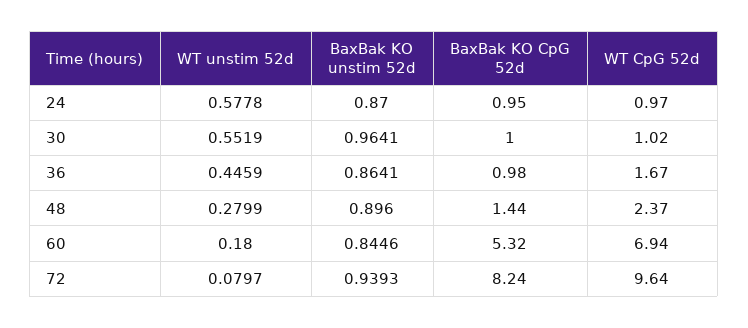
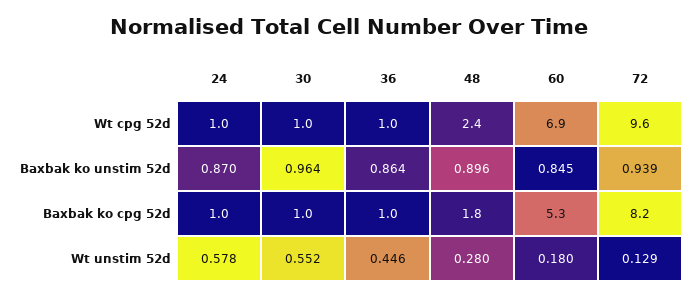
  {
    "WT unstim 52d": {
      "24": 0.5778,
      "30": 0.5519,
      "36": 0.4459,
      "48": 0.2799,
      "60": 0.18,
-     "72": 0.0797
+     "72": 0.129
    },
    "BaxBak KO unstim 52d": {
      "24": 0.87,
      "30": 0.9641,
      "36": 0.8641,
      "48": 0.896,
      "60": 0.8446,
      "72": 0.9393
    },
    "BaxBak KO CpG 52d": {
      "24": 0.95,
      "30": 1,
      "36": 0.98,
-     "48": 1.44,
+     "48": 1.8,
      "60": 5.32,
      "72": 8.24
    },
    "WT CpG 52d": {
      "24": 0.97,
      "30": 1.02,
-     "36": 1.67,
+     "36": 1,
      "48": 2.37,
      "60": 6.94,
      "72": 9.64
    }
  }

